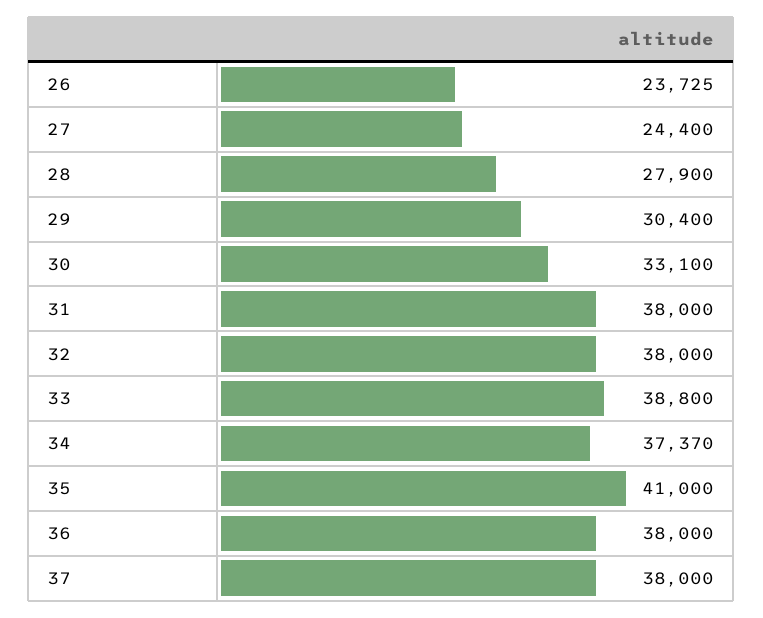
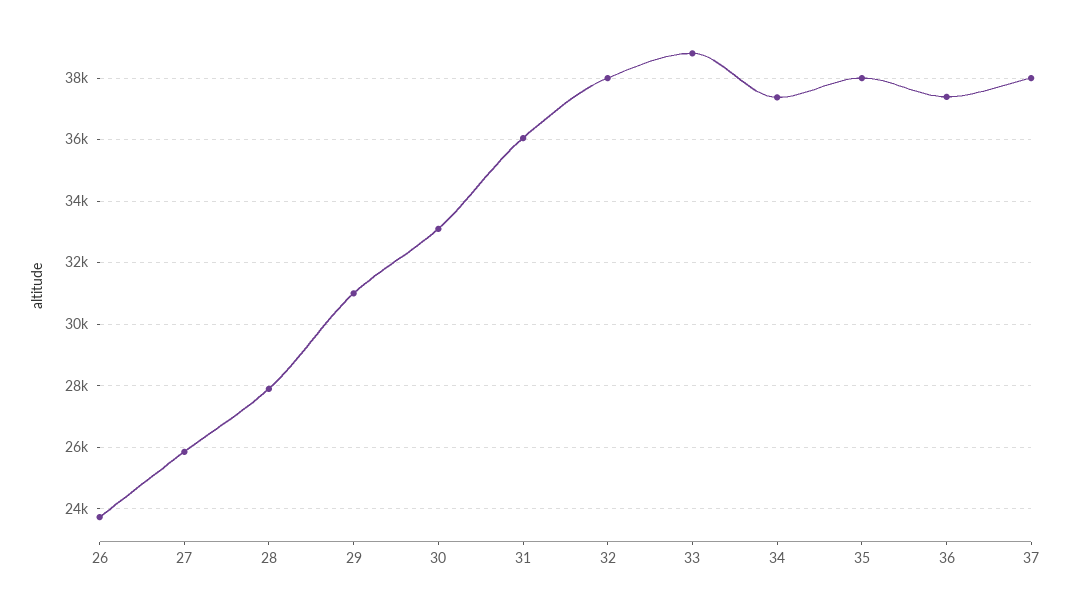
  {
    "26": 23725,
-   "27": 24400,
+   "27": 25800,
    "28": 27900,
-   "29": 30400,
+   "29": 31000,
    "30": 33100,
-   "31": 38000,
+   "31": 36000,
    "32": 38000,
    "33": 38800,
    "34": 37370,
-   "35": 41000,
+   "35": 38000,
-   "36": 38000,
+   "36": 37400,
    "37": 38000
  }

